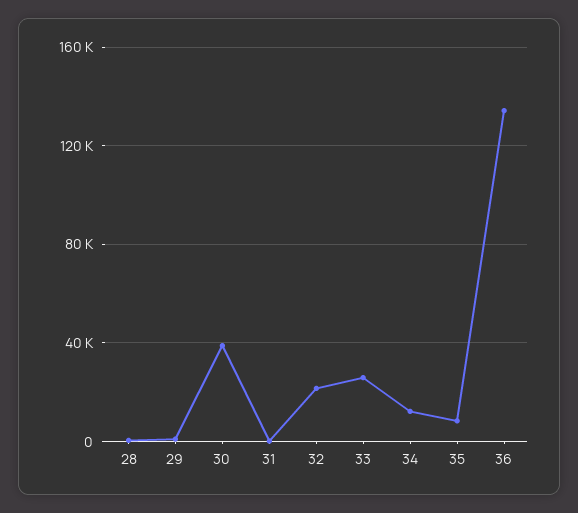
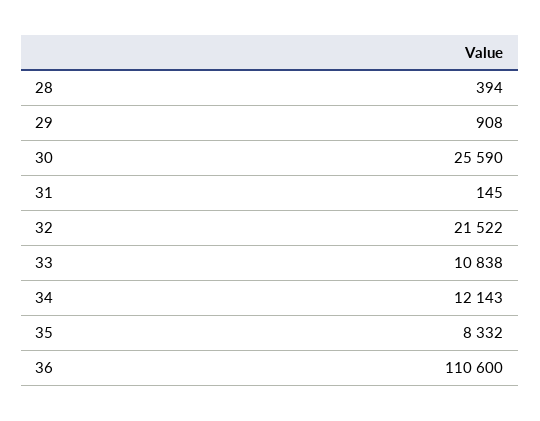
  {
    "28": 394,
    "29": 908,
-   "30": 40000,
+   "30": 25590,
    "31": 145,
    "32": 21522,
-   "33": 25000,
+   "33": 10838,
    "34": 12143,
    "35": 8332,
-   "36": 135000
+   "36": 110600
  }

